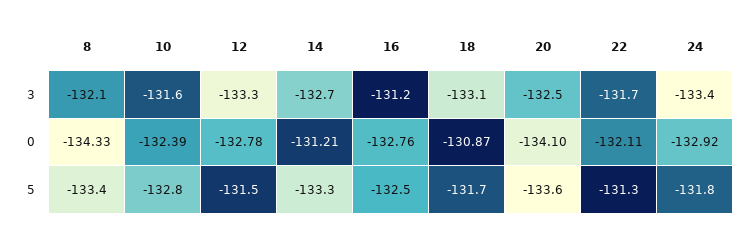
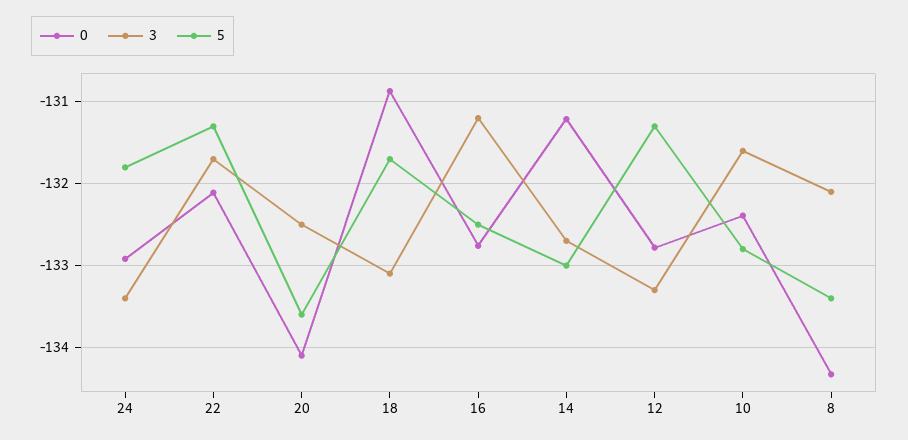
  {
    "3": {
      "8": -132.1,
      "10": -131.6,
      "12": -133.3,
      "14": -132.7,
      "16": -131.2,
      "18": -133.1,
      "20": -132.5,
      "22": -131.7,
      "24": -133.4
    },
    "0": {
      "8": -134.33,
      "10": -132.39,
      "12": -132.78,
      "14": -131.21,
      "16": -132.76,
      "18": -130.87,
      "20": -134.1,
      "22": -132.11,
      "24": -132.92
    },
    "5": {
      "8": -133.4,
      "10": -132.8,
-     "12": -131.5,
+     "12": -131.3,
-     "14": -133.3,
+     "14": -133,
      "16": -132.5,
      "18": -131.7,
      "20": -133.6,
      "22": -131.3,
      "24": -131.8
    }
  }

